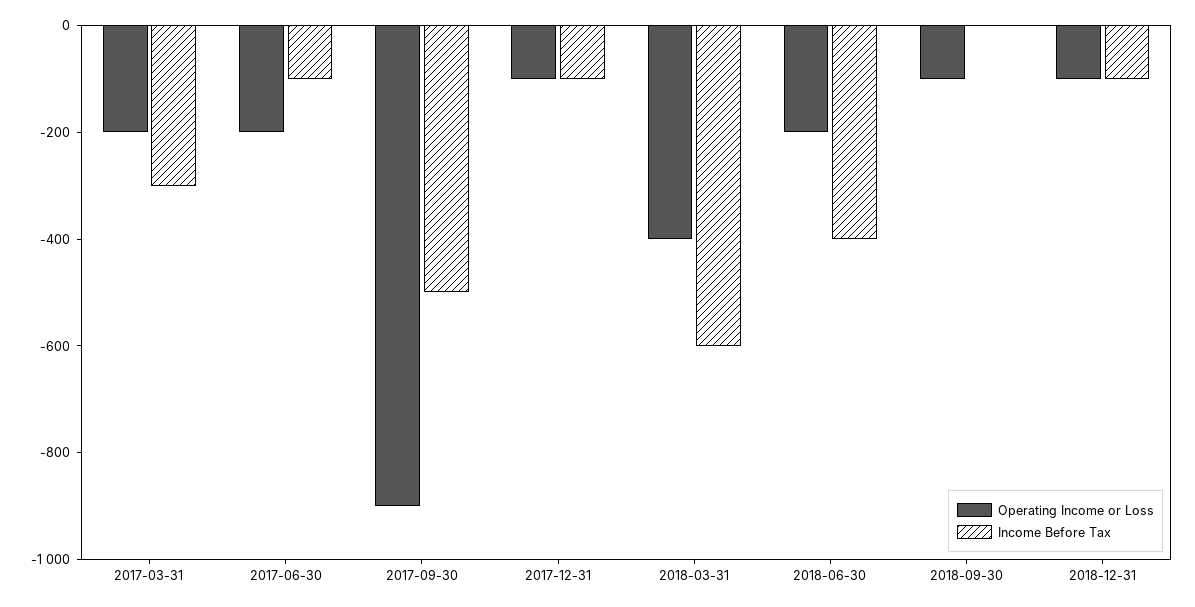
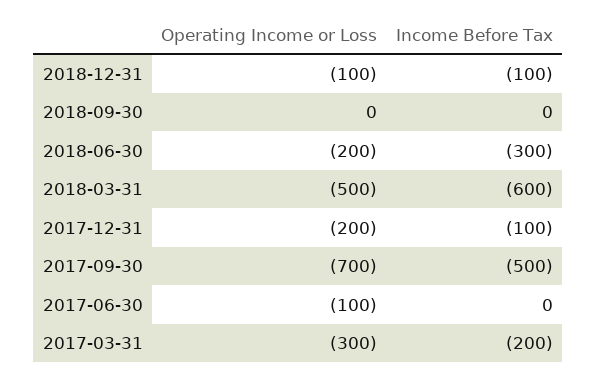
  {
    "Operating Income or Loss": {
-     "2017-03-31": -200,
+     "2017-03-31": -300,
-     "2017-06-30": -200,
+     "2017-06-30": -100,
-     "2017-09-30": -900,
+     "2017-09-30": -700,
-     "2017-12-31": -100,
+     "2017-12-31": -200,
-     "2018-03-31": -400,
+     "2018-03-31": -500,
      "2018-06-30": -200,
-     "2018-09-30": -100,
+     "2018-09-30": 0,
      "2018-12-31": -100
    },
    "Income Before Tax": {
-     "2017-03-31": -300,
+     "2017-03-31": -200,
-     "2017-06-30": -100,
+     "2017-06-30": 0,
      "2017-09-30": -500,
      "2017-12-31": -100,
      "2018-03-31": -600,
-     "2018-06-30": -400,
+     "2018-06-30": -300,
      "2018-09-30": 0,
      "2018-12-31": -100
    }
  }

